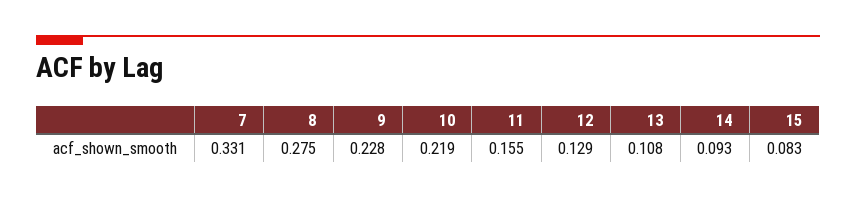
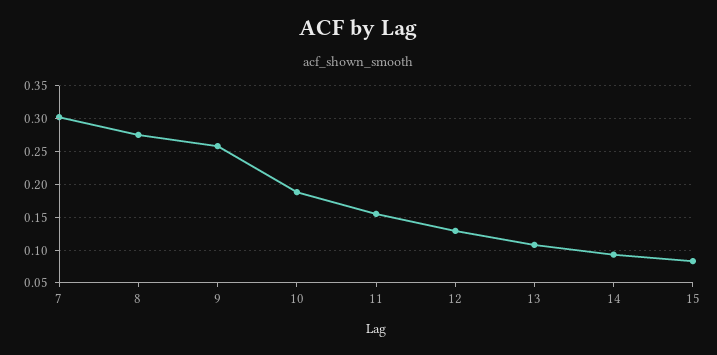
  {
-   "7": 0.331,
+   "7": 0.3,
    "8": 0.275,
-   "9": 0.228,
+   "9": 0.26,
-   "10": 0.219,
+   "10": 0.19,
    "11": 0.155,
    "12": 0.129,
    "13": 0.108,
    "14": 0.093,
    "15": 0.083
  }

